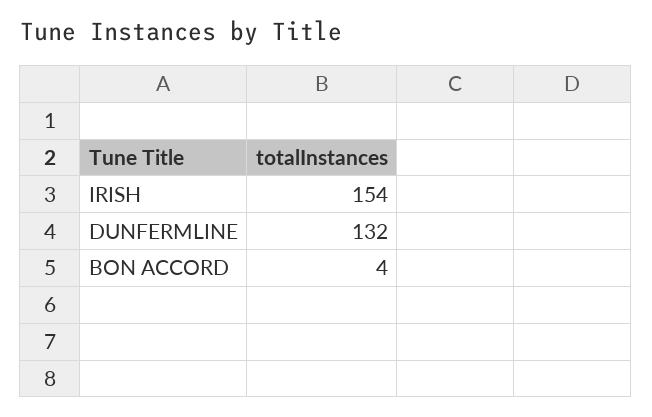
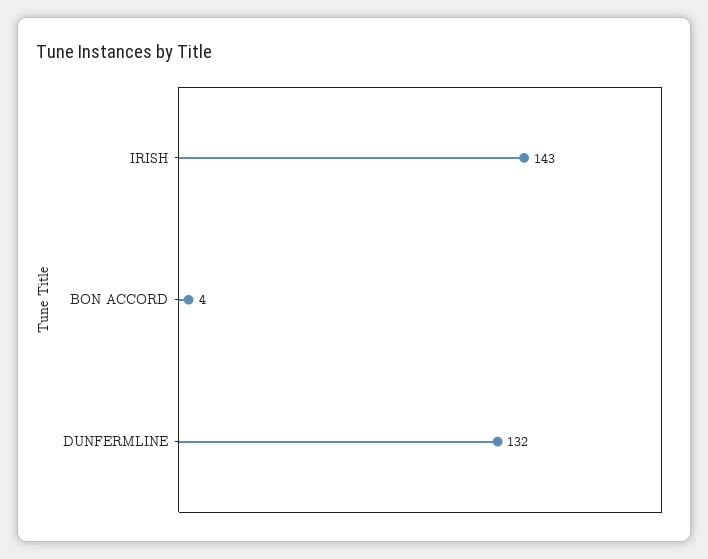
  {
-   "IRISH": 154,
+   "IRISH": 143,
    "DUNFERMLINE": 132,
    "BON ACCORD": 4
  }

